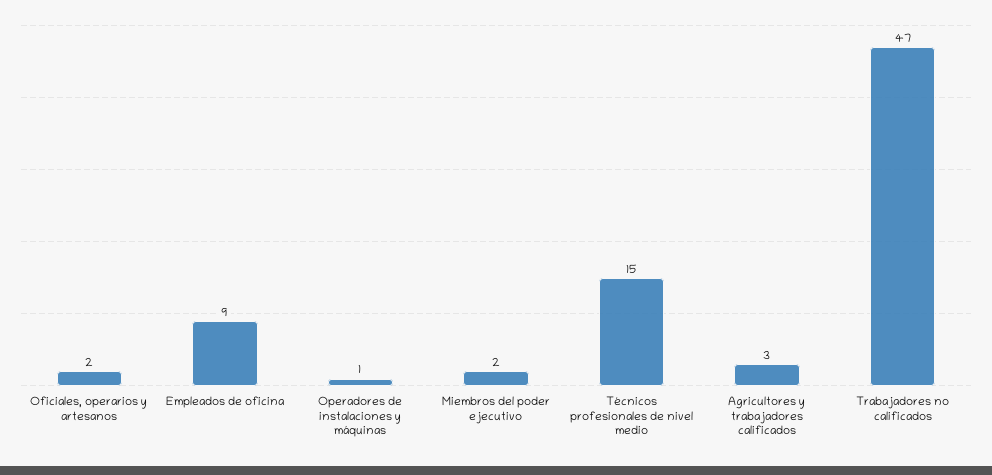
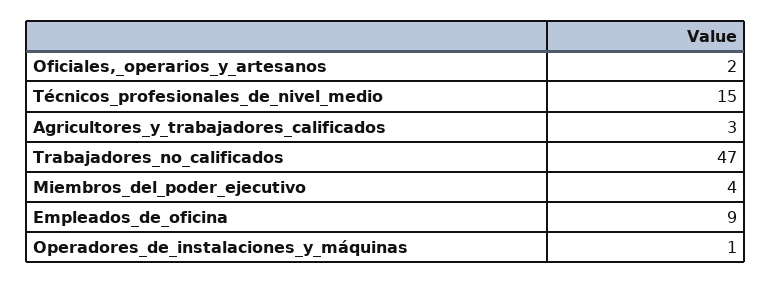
  {
    "Oficiales, operarios y artesanos": 2,
    "Empleados de oficina": 9,
    "Operadores de instalaciones y máquinas": 1,
-   "Miembros del poder ejecutivo": 2,
+   "Miembros del poder ejecutivo": 4,
    "Técnicos profesionales de nivel medio": 15,
    "Agricultores y trabajadores calificados": 3,
    "Trabajadores no calificados": 47
  }

